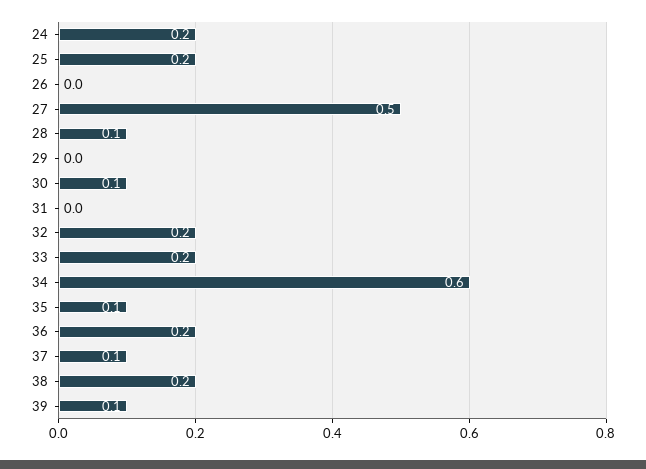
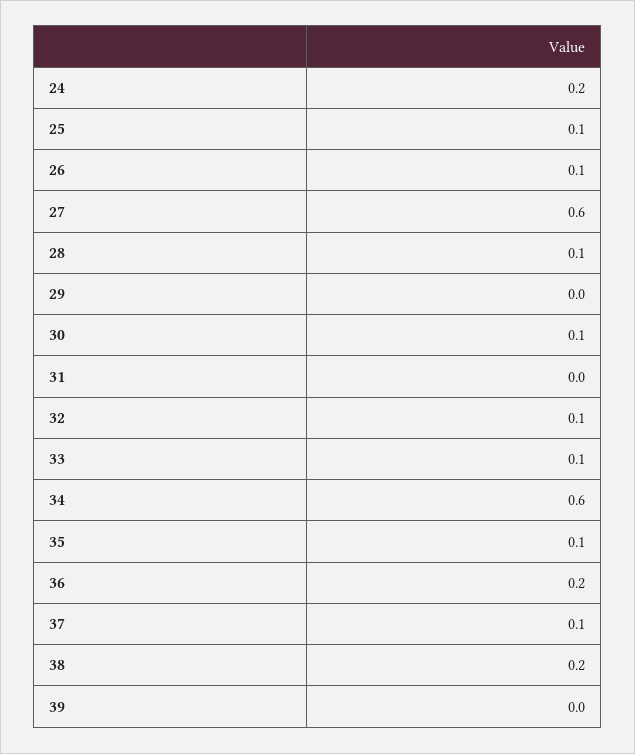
  {
    "24": 0.2,
-   "25": 0.2,
+   "25": 0.1,
-   "26": 0,
+   "26": 0.1,
-   "27": 0.5,
+   "27": 0.6,
    "28": 0.1,
    "29": 0,
    "30": 0.1,
    "31": 0,
-   "32": 0.2,
+   "32": 0.1,
-   "33": 0.2,
+   "33": 0.1,
    "34": 0.6,
    "35": 0.1,
    "36": 0.2,
    "37": 0.1,
    "38": 0.2,
-   "39": 0.1
+   "39": 0
  }

